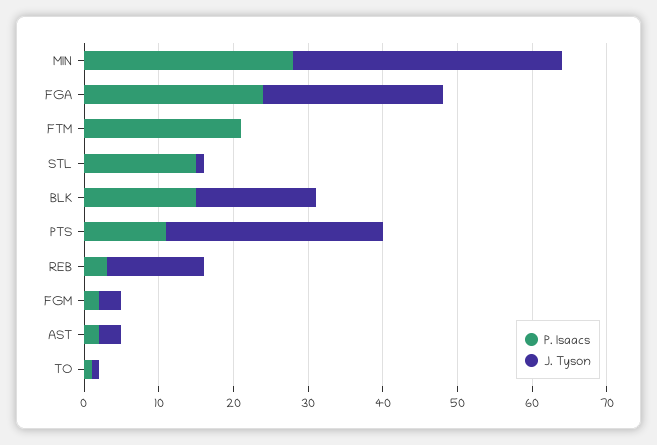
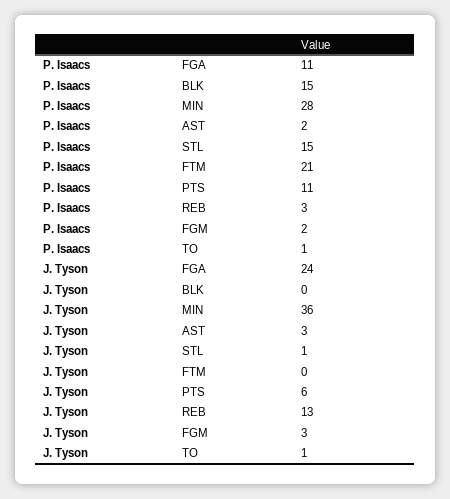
  {
    "P. Isaacs": {
      "MIN": 28,
-     "FGA": 25,
+     "FGA": 11,
      "FTM": 21,
      "STL": 15,
      "BLK": 15,
      "PTS": 11,
      "REB": 3,
      "FGM": 2,
      "AST": 2,
      "TO": 1
    },
    "J. Tyson": {
      "MIN": 36,
      "FGA": 24,
      "FTM": 0,
      "STL": 1,
-     "BLK": 15,
+     "BLK": 0,
-     "PTS": 30,
+     "PTS": 6,
      "REB": 13,
      "FGM": 3,
      "AST": 3,
      "TO": 1
    }
  }

